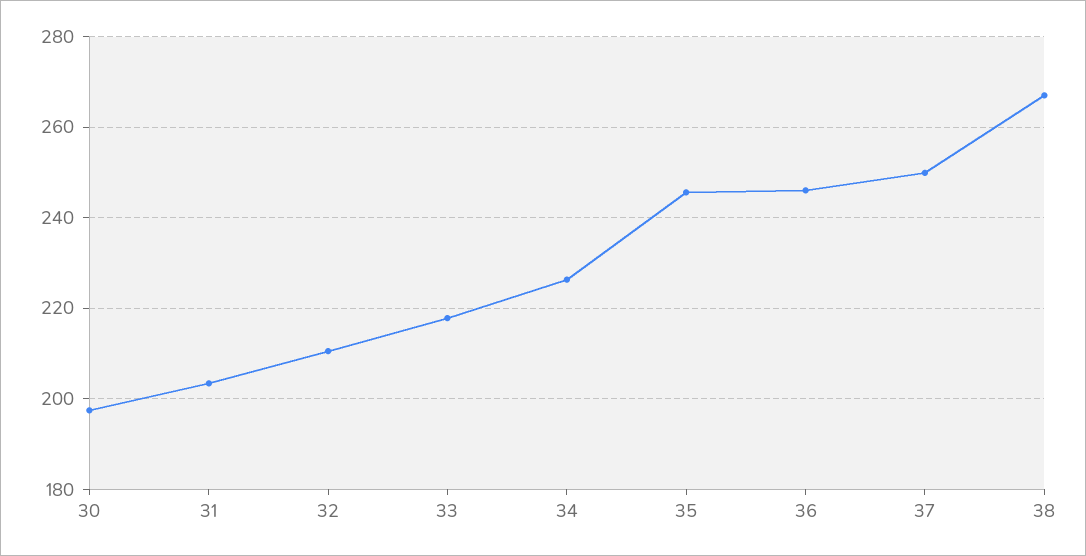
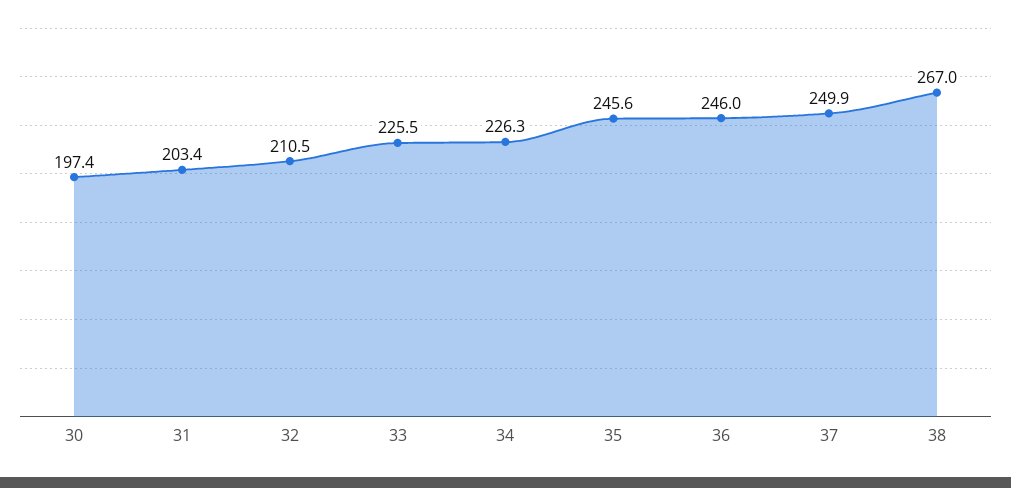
  {
    "30": 197.4,
    "31": 203.4,
    "32": 210.5,
-   "33": 218,
+   "33": 225.5,
    "34": 226.3,
    "35": 245.6,
    "36": 246,
    "37": 249.9,
    "38": 267
  }

